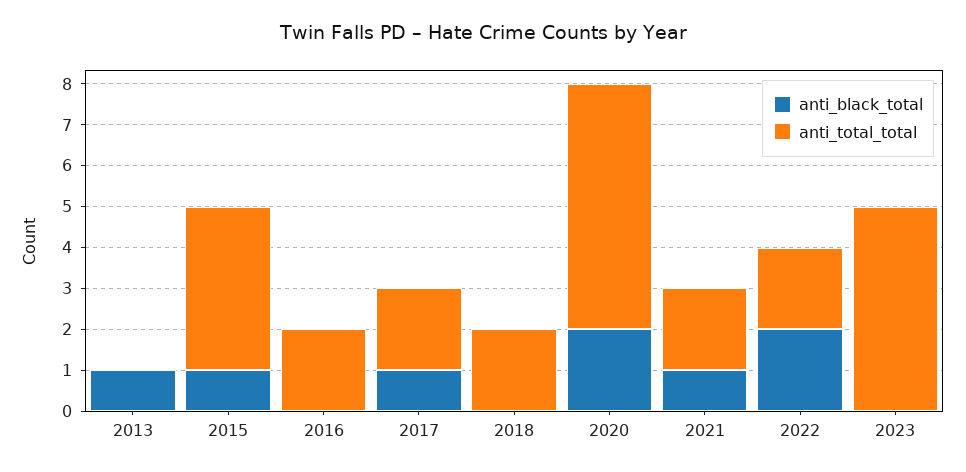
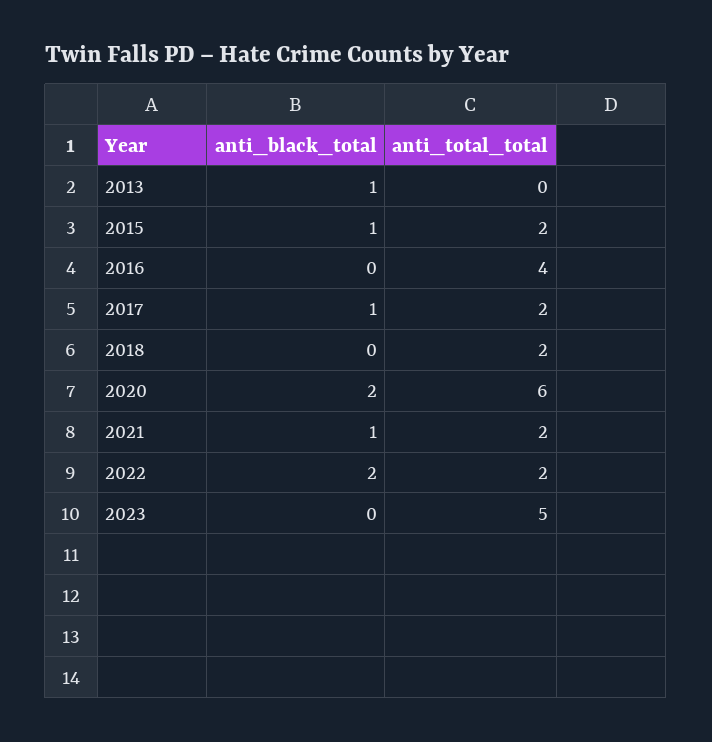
  {
    "anti_black_total": {
      "2013": 1,
      "2015": 1,
      "2016": 0,
      "2017": 1,
      "2018": 0,
      "2020": 2,
      "2021": 1,
      "2022": 2,
      "2023": 0
    },
    "anti_total_total": {
      "2013": 0,
-     "2015": 4,
+     "2015": 2,
-     "2016": 2,
+     "2016": 4,
      "2017": 2,
      "2018": 2,
      "2020": 6,
      "2021": 2,
      "2022": 2,
      "2023": 5
    }
  }

